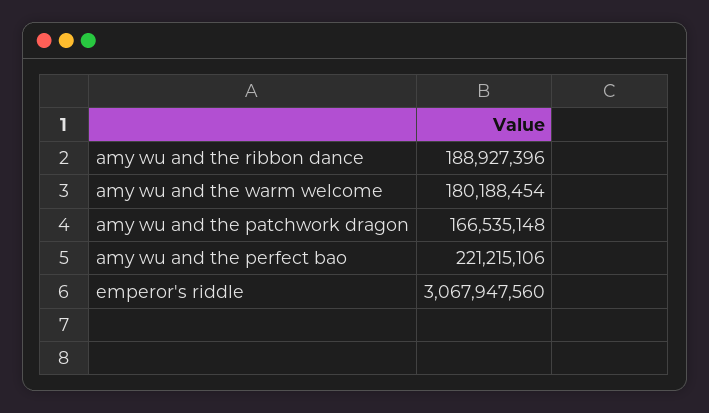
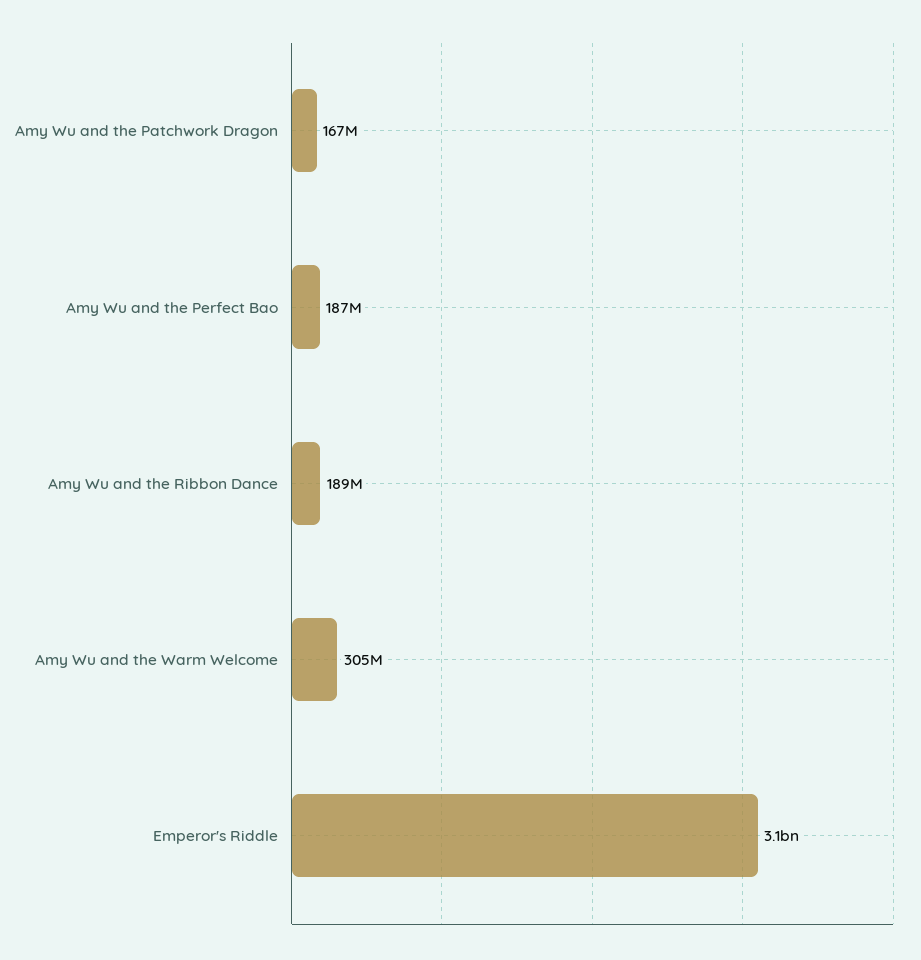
  {
    "amy wu and the ribbon dance": 188927396,
-   "amy wu and the warm welcome": 180188454,
+   "amy wu and the warm welcome": 305000000,
    "amy wu and the patchwork dragon": 166535148,
-   "amy wu and the perfect bao": 221215106,
+   "amy wu and the perfect bao": 187000000,
    "emperor's riddle": 3067947560
  }

